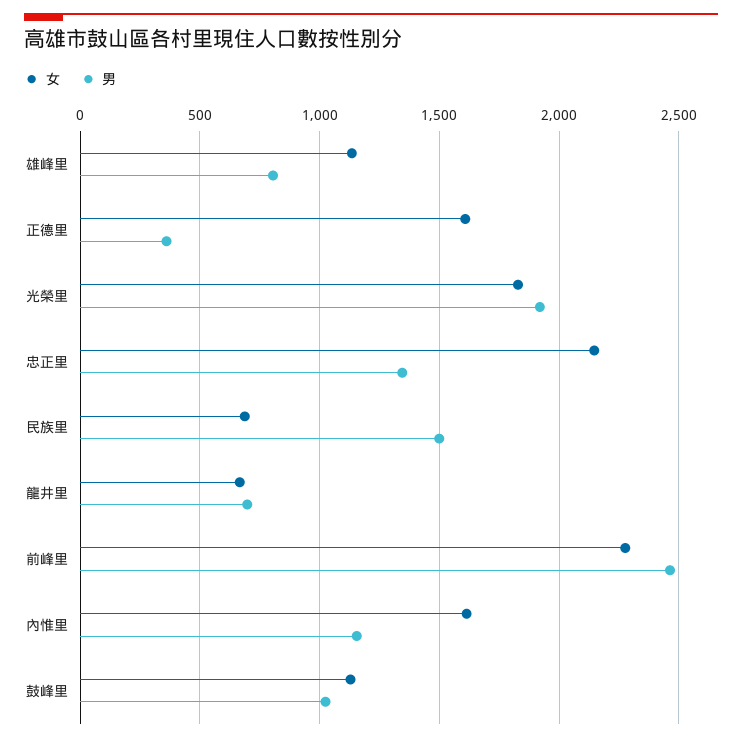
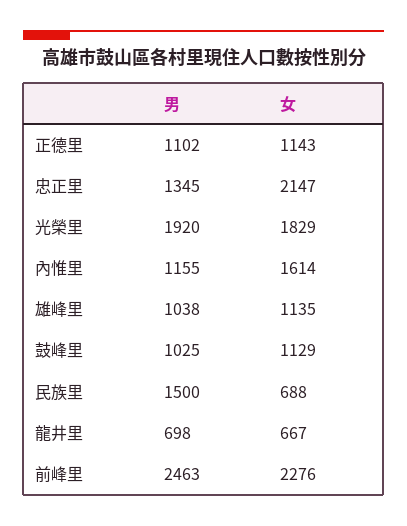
  {
    "女": {
      "雄峰里": 1135,
-     "正德里": 1600,
+     "正德里": 1143,
      "光榮里": 1829,
      "忠正里": 2147,
      "民族里": 688,
      "龍井里": 667,
      "前峰里": 2276,
      "內惟里": 1614,
      "鼓峰里": 1129
    },
    "男": {
-     "雄峰里": 800,
+     "雄峰里": 1038,
-     "正德里": 350,
+     "正德里": 1102,
      "光榮里": 1920,
      "忠正里": 1345,
      "民族里": 1500,
      "龍井里": 698,
      "前峰里": 2463,
      "內惟里": 1155,
      "鼓峰里": 1025
    }
  }

